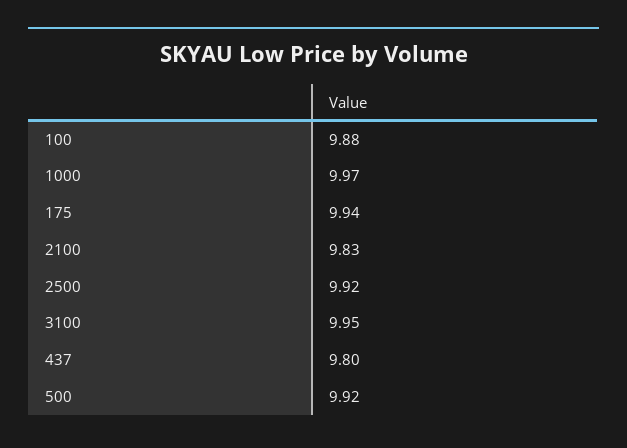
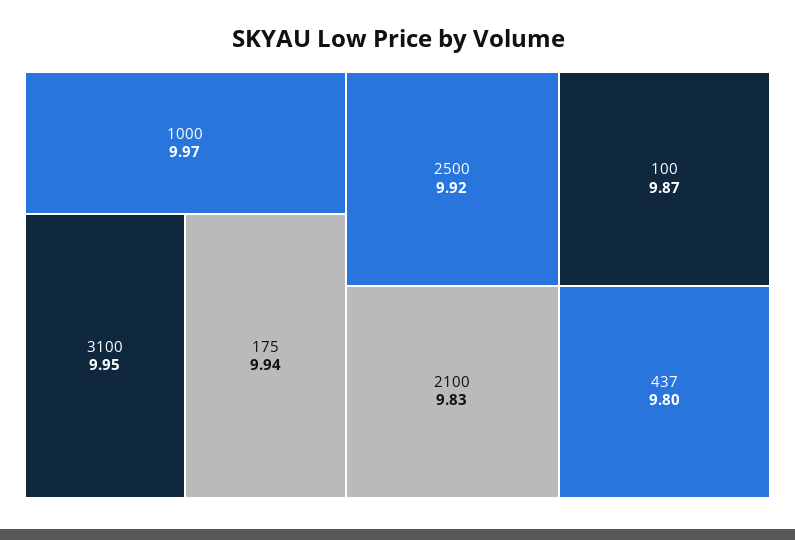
  {
-   "100": 9.88,
+   "100": 9.87,
    "1000": 9.97,
    "175": 9.94,
    "2100": 9.83,
    "2500": 9.92,
    "3100": 9.95,
-   "437": 9.8,
+   "437": 9.8
-   "500": 9.92
  }

